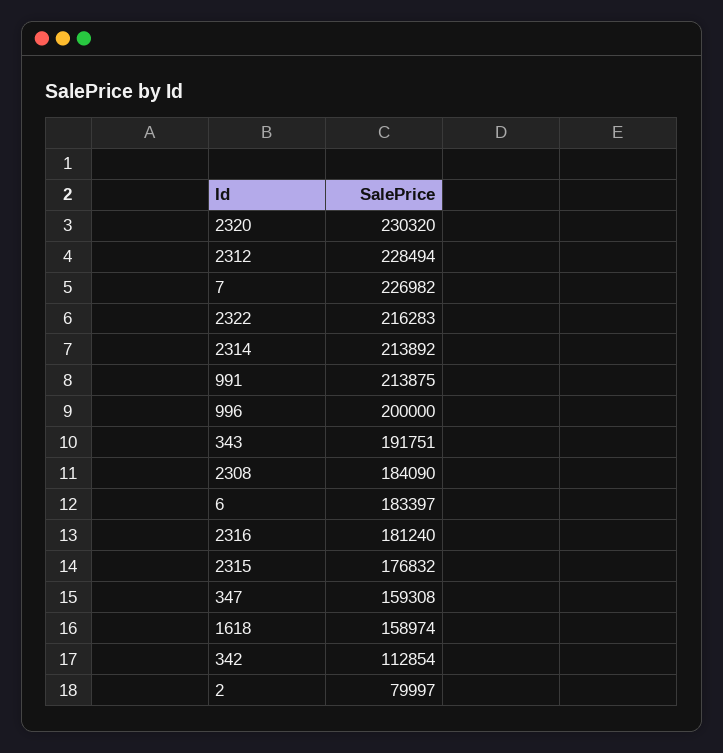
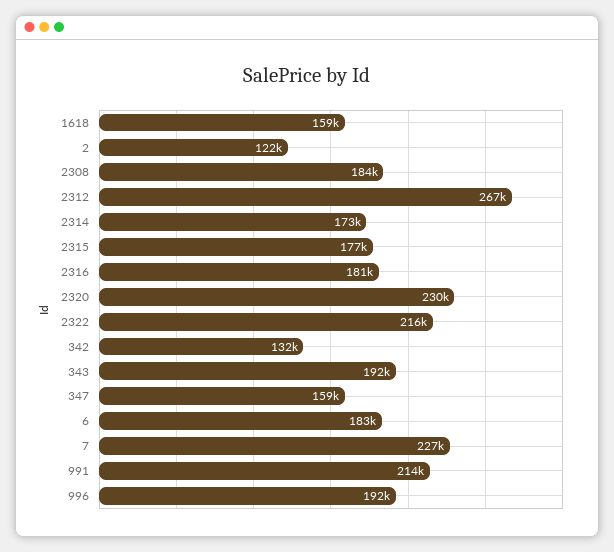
  {
    "2320": 230320,
-   "2312": 228494,
+   "2312": 267000,
    "7": 226982,
    "2322": 216283,
-   "2314": 213892,
+   "2314": 173000,
    "991": 213875,
-   "996": 200000,
+   "996": 192000,
    "343": 191751,
    "2308": 184090,
    "6": 183397,
    "2316": 181240,
    "2315": 176832,
    "347": 159308,
    "1618": 158974,
-   "342": 112854,
+   "342": 132000,
-   "2": 79997
+   "2": 122000
  }

